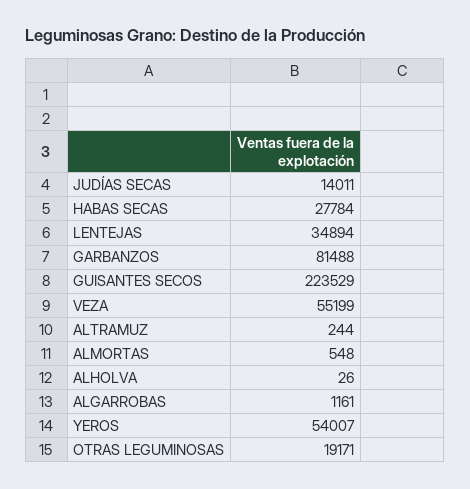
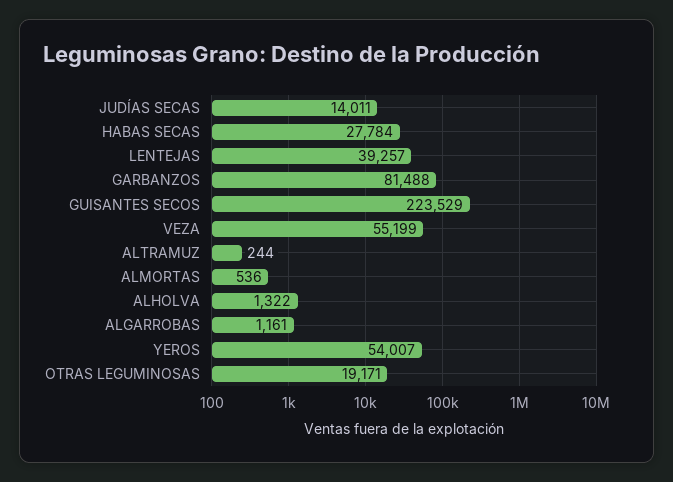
  {
    "JUDÍAS SECAS": 14011,
    "HABAS SECAS": 27784,
-   "LENTEJAS": 34894,
+   "LENTEJAS": 39257,
    "GARBANZOS": 81488,
    "GUISANTES SECOS": 223529,
    "VEZA": 55199,
    "ALTRAMUZ": 244,
-   "ALMORTAS": 548,
+   "ALMORTAS": 536,
-   "ALHOLVA": 26,
+   "ALHOLVA": 1322,
    "ALGARROBAS": 1161,
    "YEROS": 54007,
    "OTRAS LEGUMINOSAS": 19171
  }

